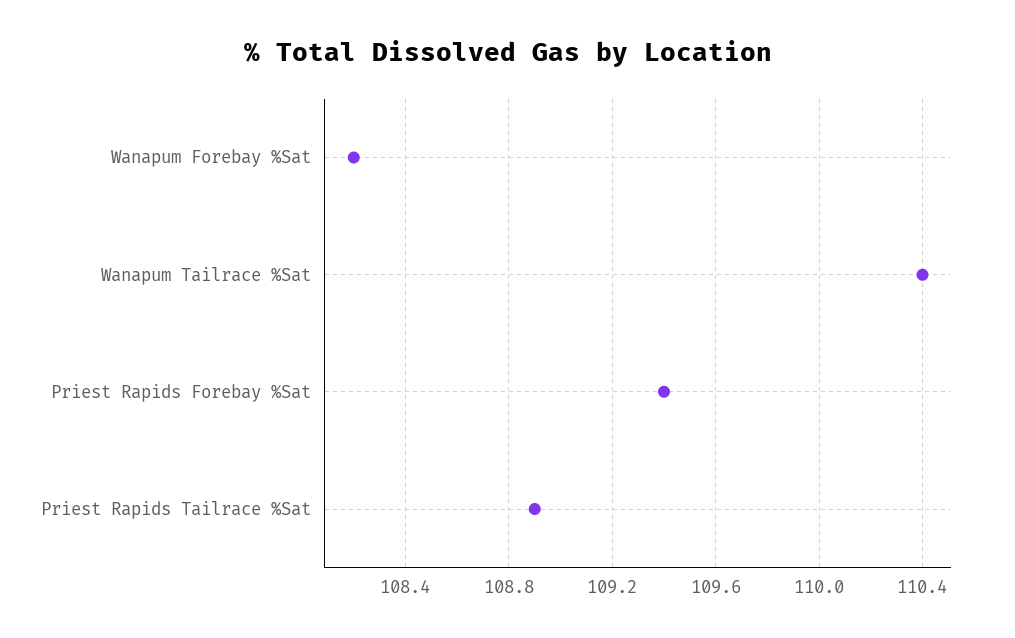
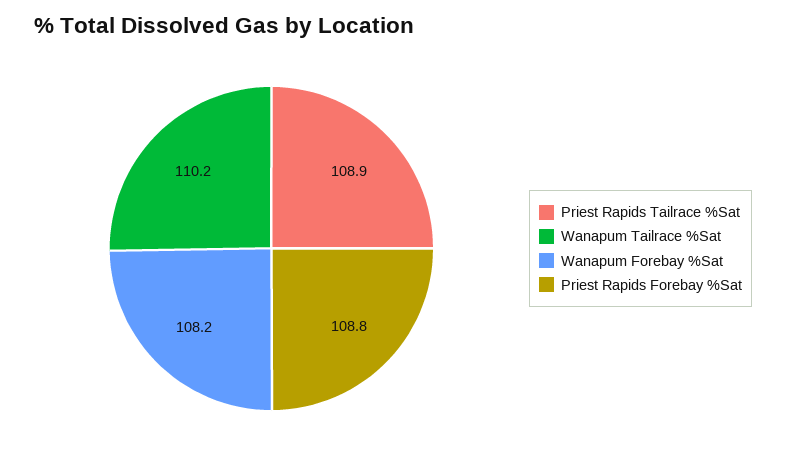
  {
    "Wanapum Forebay %Sat": 108.2,
-   "Wanapum Tailrace %Sat": 110.4,
+   "Wanapum Tailrace %Sat": 110.2,
-   "Priest Rapids Forebay %Sat": 109.4,
+   "Priest Rapids Forebay %Sat": 108.8,
    "Priest Rapids Tailrace %Sat": 108.9
  }

